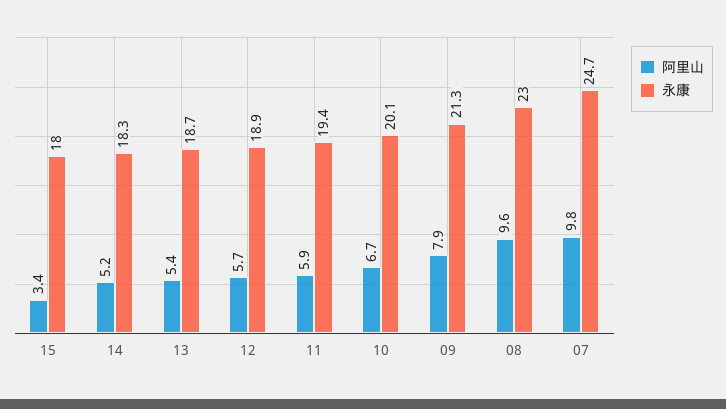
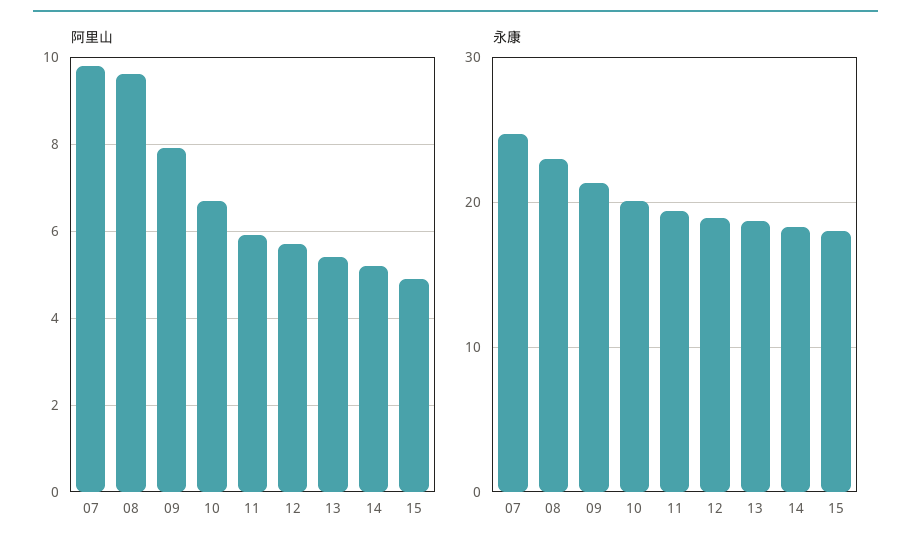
  {
    "阿里山": {
-     "15": 3.4,
+     "15": 5,
      "14": 5.2,
      "13": 5.4,
      "12": 5.7,
      "11": 5.9,
      "10": 6.7,
      "09": 7.9,
      "08": 9.6,
      "07": 9.8
    },
    "永康": {
      "15": 18,
      "14": 18.3,
      "13": 18.7,
      "12": 18.9,
      "11": 19.4,
      "10": 20.1,
      "09": 21.3,
      "08": 23,
      "07": 24.7
    }
  }

